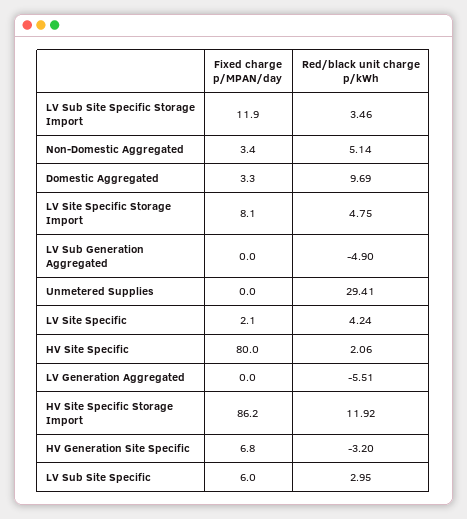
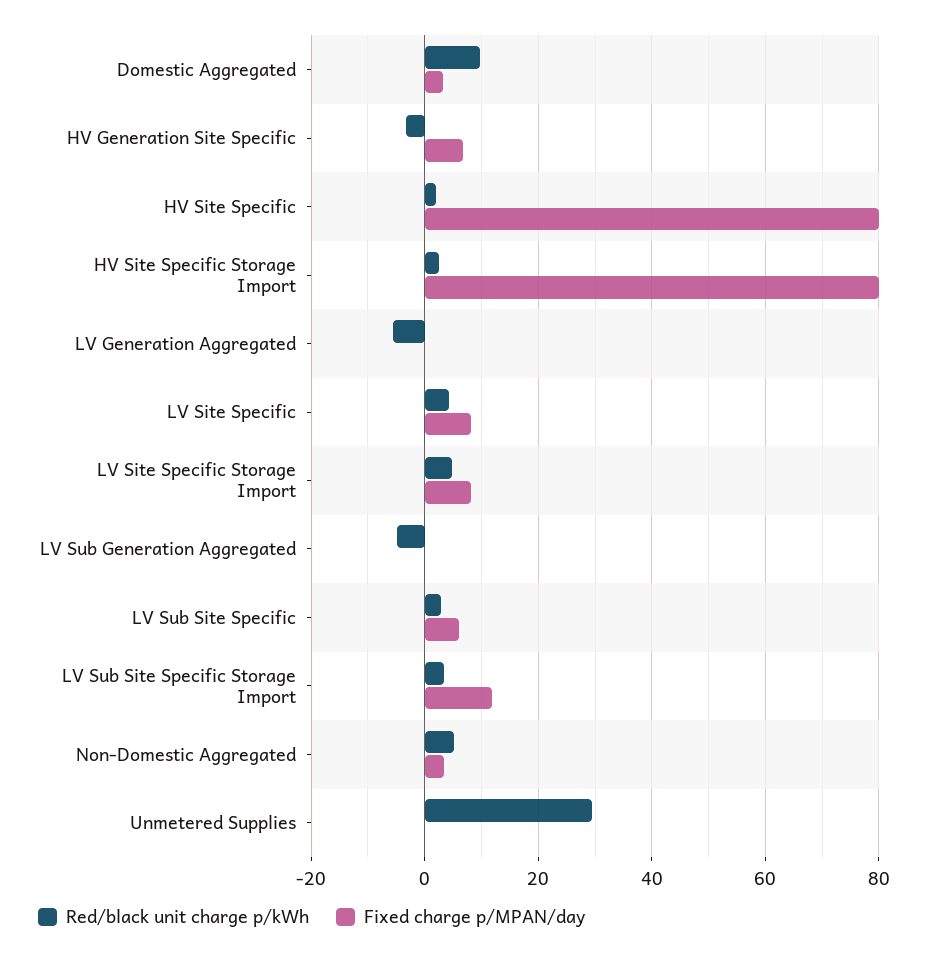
  {
    "Fixed charge p/MPAN/day": {
      "LV Sub Site Specific Storage Import": 11.9,
      "Non-Domestic Aggregated": 3.4,
      "Domestic Aggregated": 3.3,
      "LV Site Specific Storage Import": 8.1,
      "LV Sub Generation Aggregated": 0,
      "Unmetered Supplies": 0,
-     "LV Site Specific": 2.1,
+     "LV Site Specific": 8,
      "HV Site Specific": 80,
      "LV Generation Aggregated": 0,
-     "HV Site Specific Storage Import": 86.2,
+     "HV Site Specific Storage Import": 80,
      "HV Generation Site Specific": 6.8,
      "LV Sub Site Specific": 6
    },
    "Red/black unit charge p/kWh": {
      "LV Sub Site Specific Storage Import": 3.46,
      "Non-Domestic Aggregated": 5.14,
      "Domestic Aggregated": 9.69,
      "LV Site Specific Storage Import": 4.75,
      "LV Sub Generation Aggregated": -4.9,
      "Unmetered Supplies": 29.41,
      "LV Site Specific": 4.24,
      "HV Site Specific": 2.06,
      "LV Generation Aggregated": -5.51,
-     "HV Site Specific Storage Import": 11.92,
+     "HV Site Specific Storage Import": 2,
      "HV Generation Site Specific": -3.2,
      "LV Sub Site Specific": 2.95
    }
  }

